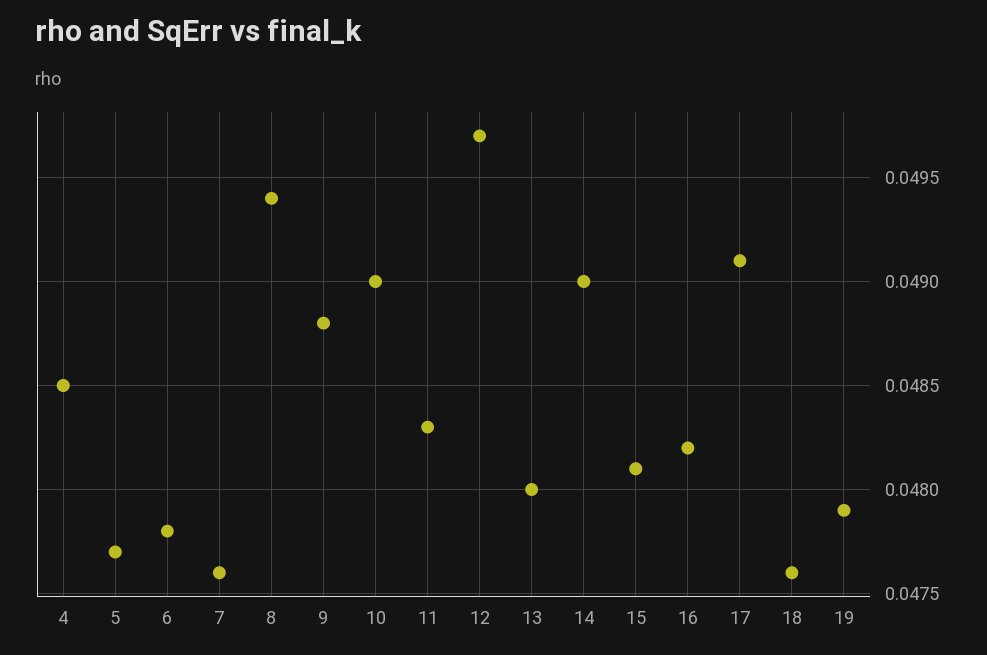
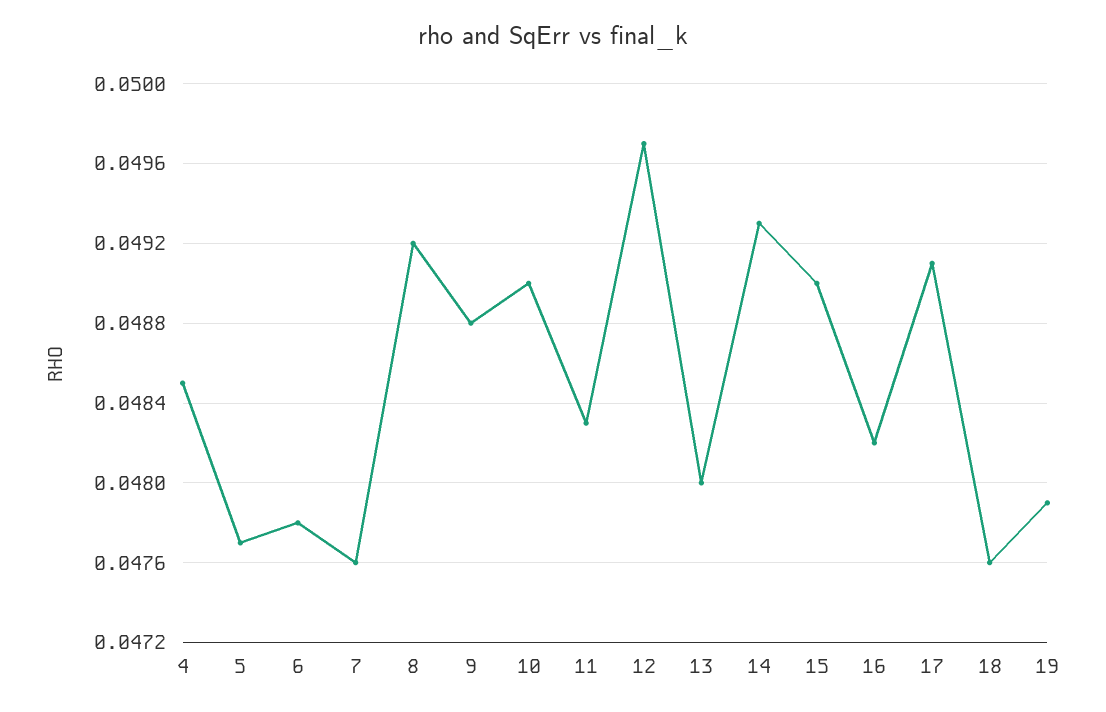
  {
    "4": 0.0485,
    "5": 0.0477,
    "6": 0.0478,
    "7": 0.0476,
-   "8": 0.0494,
+   "8": 0.0492,
    "9": 0.0488,
    "10": 0.049,
    "11": 0.0483,
    "12": 0.0497,
    "13": 0.048,
-   "14": 0.049,
+   "14": 0.0493,
-   "15": 0.0481,
+   "15": 0.049,
    "16": 0.0482,
    "17": 0.0491,
    "18": 0.0476,
    "19": 0.0479
  }

